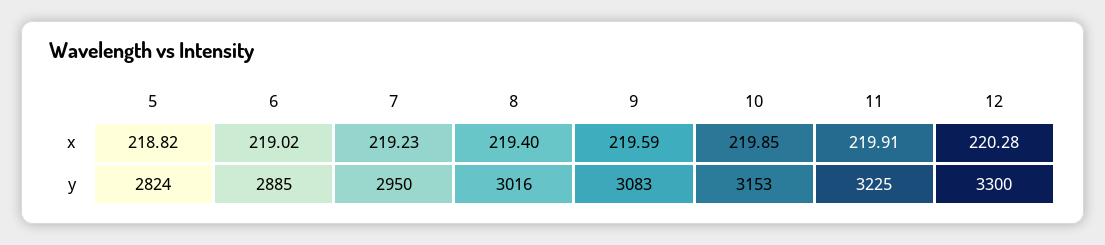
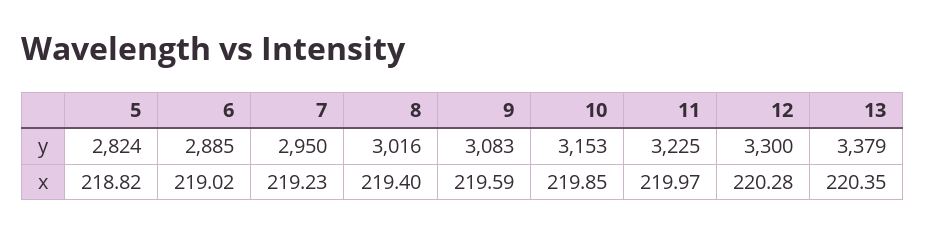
  {
    "5": {
      "x": 218.82,
      "y": 2824
    },
    "6": {
      "x": 219.02,
      "y": 2885
    },
    "7": {
      "x": 219.23,
      "y": 2950
    },
    "8": {
      "x": 219.4,
      "y": 3016
    },
    "9": {
      "x": 219.59,
      "y": 3083
    },
    "10": {
      "x": 219.85,
      "y": 3153
    },
    "11": {
-     "x": 219.91,
+     "x": 219.97,
      "y": 3225
    },
    "12": {
      "x": 220.28,
      "y": 3300
-   }
+   },
+   "13": {
+     "y": 3379,
+     "x": 220.35
+   }
  }

